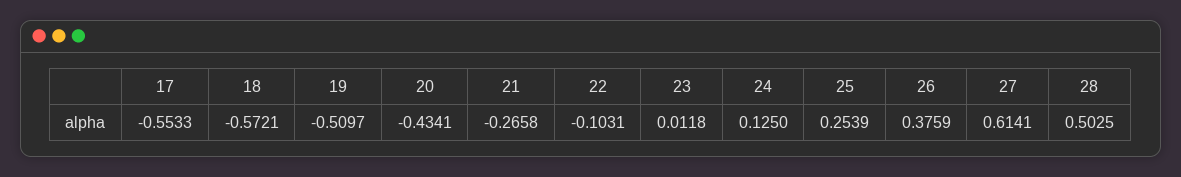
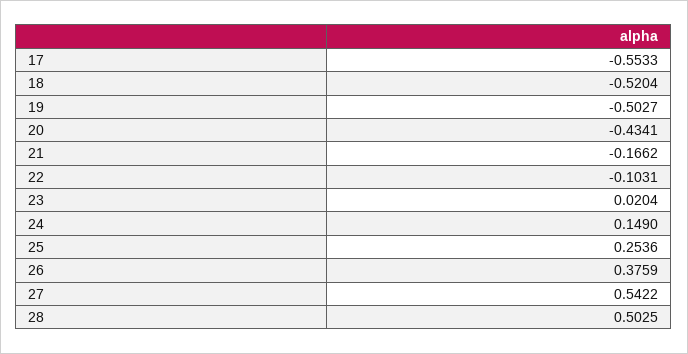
  {
    "17": -0.5533,
-   "18": -0.5721,
+   "18": -0.5204,
-   "19": -0.5097,
+   "19": -0.5027,
    "20": -0.4341,
-   "21": -0.2658,
+   "21": -0.1662,
    "22": -0.1031,
-   "23": 0.0118,
+   "23": 0.0204,
-   "24": 0.125,
+   "24": 0.149,
-   "25": 0.2539,
+   "25": 0.2536,
    "26": 0.3759,
-   "27": 0.6141,
+   "27": 0.5422,
    "28": 0.5025
  }

